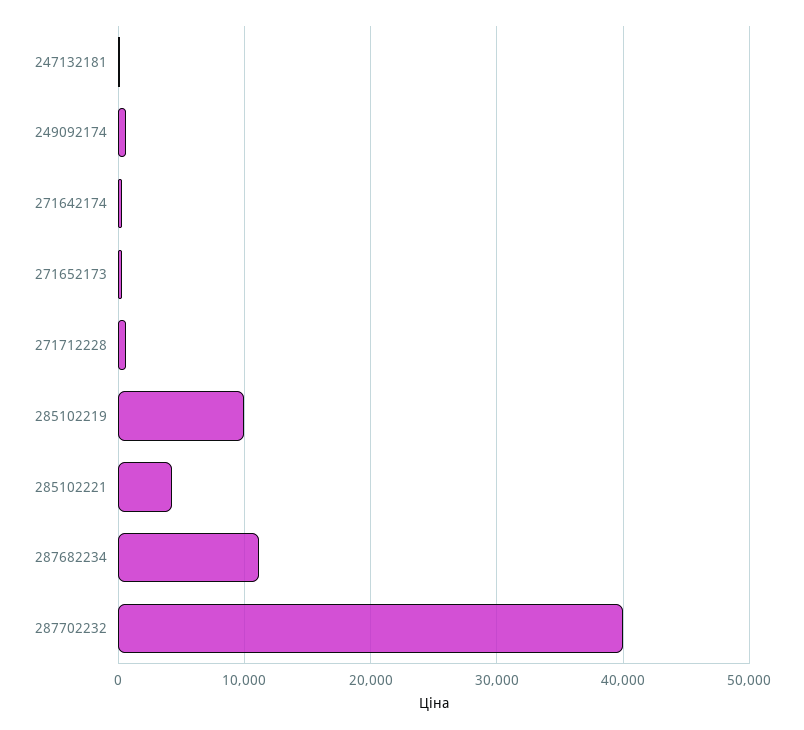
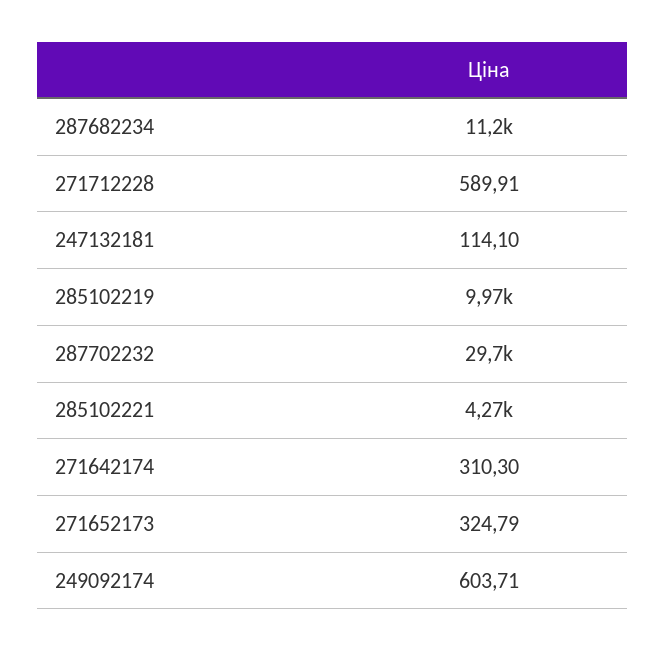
  {
    "247132181": 114.1,
    "249092174": 603.71,
    "271642174": 310.3,
    "271652173": 324.79,
    "271712228": 589.91,
    "285102219": 9970,
    "285102221": 4270,
    "287682234": 11200,
-   "287702232": 40000
+   "287702232": 29700
  }

